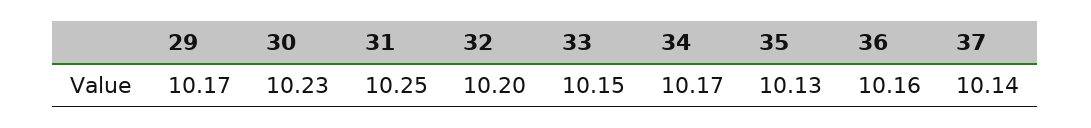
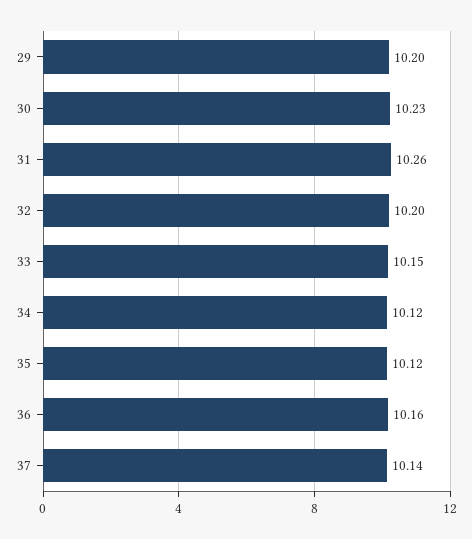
  {
-   "29": 10.17,
+   "29": 10.2,
    "30": 10.23,
-   "31": 10.25,
+   "31": 10.26,
    "32": 10.2,
    "33": 10.15,
-   "34": 10.17,
+   "34": 10.12,
-   "35": 10.13,
+   "35": 10.12,
    "36": 10.16,
    "37": 10.14
  }

